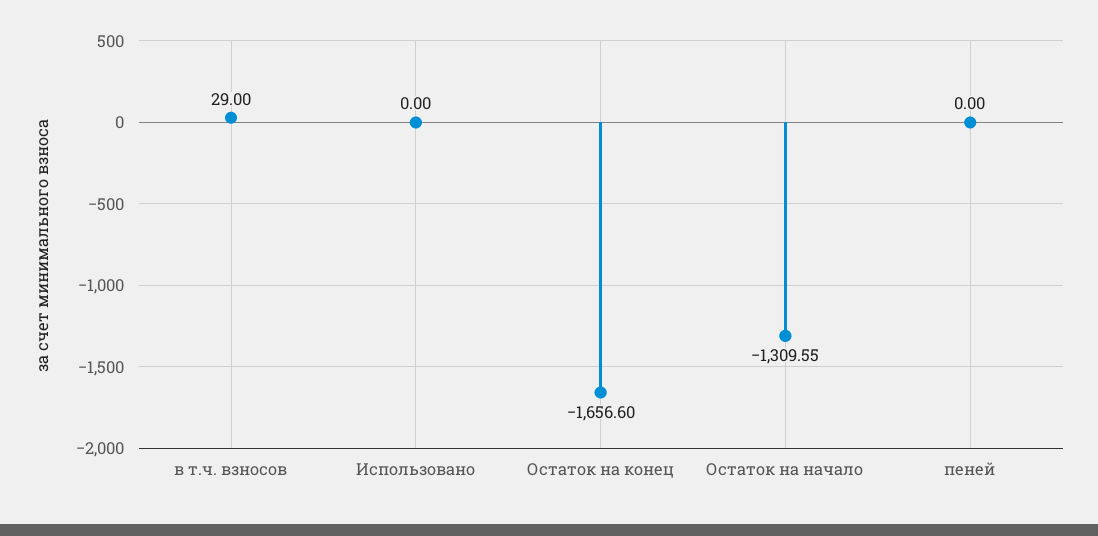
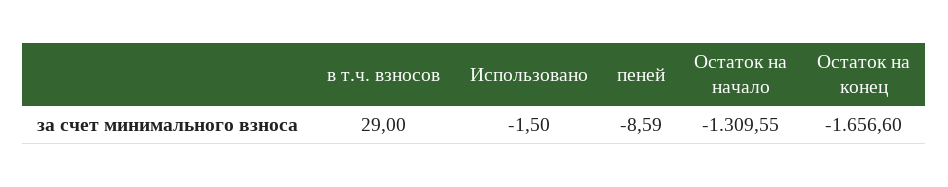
  {
    "в т.ч. взносов": 29,
-   "Использовано": 0,
+   "Использовано": -1.5,
    "Остаток на конец": -1656.6,
    "Остаток на начало": -1309.55,
-   "пеней": 0
+   "пеней": -8.59
  }

